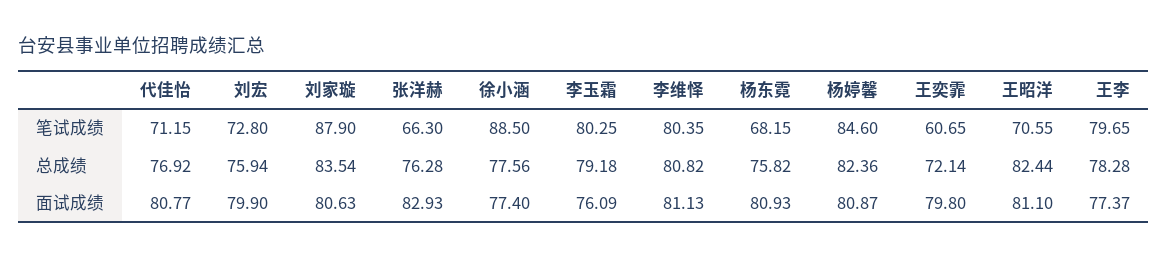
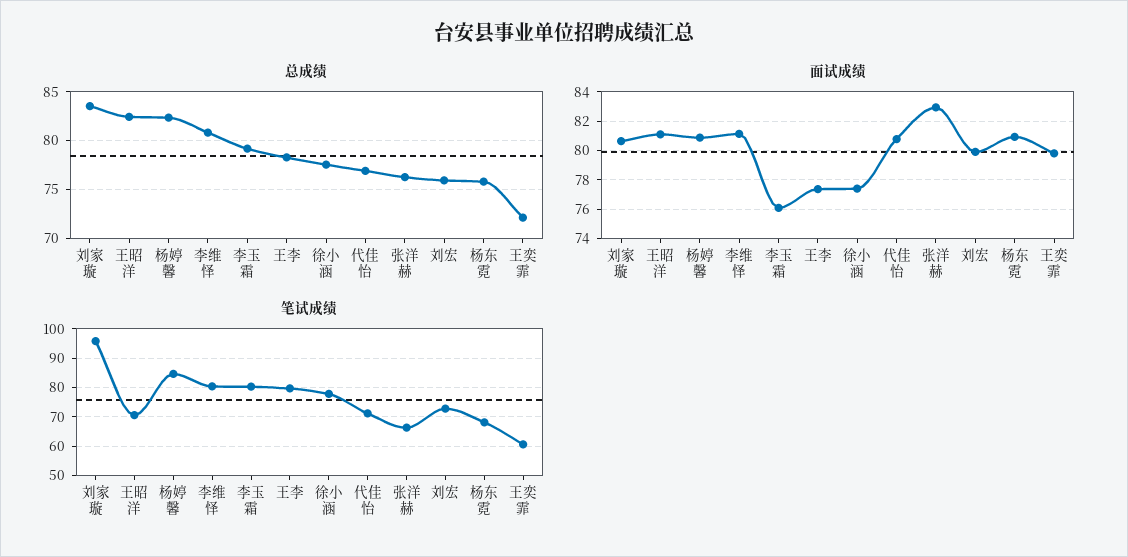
  {
    "笔试成绩": {
      "代佳怡": 71.15,
      "刘宏": 72.8,
-     "刘家璇": 87.9,
+     "刘家璇": 95,
      "张洋赫": 66.3,
-     "徐小涵": 88.5,
+     "徐小涵": 77.5,
      "李玉霜": 80.25,
      "李维怿": 80.35,
      "杨东霓": 68.15,
      "杨婷馨": 84.6,
      "王奕霏": 60.65,
      "王昭洋": 70.55,
      "王李": 79.65
    },
    "总成绩": {
      "代佳怡": 76.92,
      "刘宏": 75.94,
      "刘家璇": 83.54,
      "张洋赫": 76.28,
      "徐小涵": 77.56,
      "李玉霜": 79.18,
      "李维怿": 80.82,
      "杨东霓": 75.82,
      "杨婷馨": 82.36,
      "王奕霏": 72.14,
      "王昭洋": 82.44,
      "王李": 78.28
    },
    "面试成绩": {
      "代佳怡": 80.77,
      "刘宏": 79.9,
      "刘家璇": 80.63,
      "张洋赫": 82.93,
      "徐小涵": 77.4,
      "李玉霜": 76.09,
      "李维怿": 81.13,
      "杨东霓": 80.93,
      "杨婷馨": 80.87,
      "王奕霏": 79.8,
      "王昭洋": 81.1,
      "王李": 77.37
    }
  }

